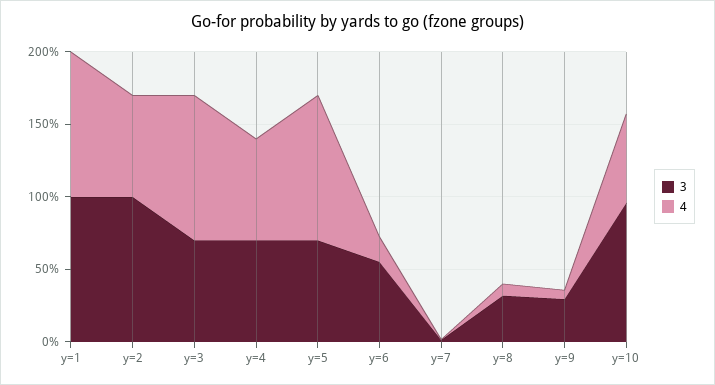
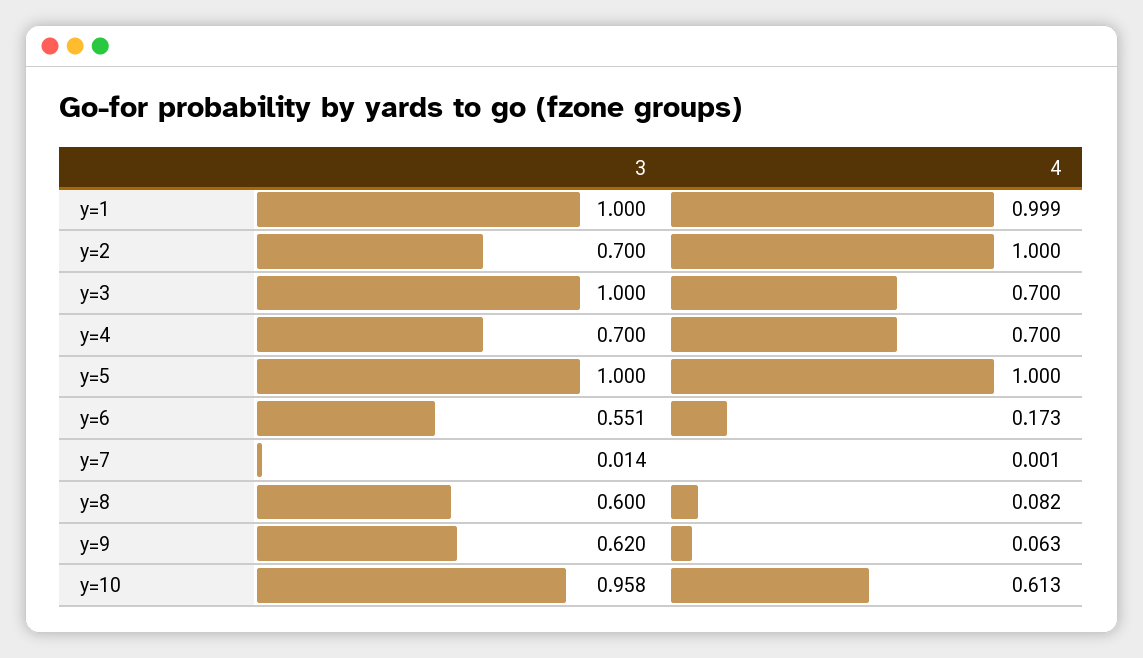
  {
    "3": {
      "y=1": 1,
-     "y=2": 1,
+     "y=2": 0.7,
-     "y=3": 0.7,
+     "y=3": 1,
      "y=4": 0.7,
-     "y=5": 0.7,
+     "y=5": 1,
      "y=6": 0.551,
      "y=7": 0.014,
-     "y=8": 0.3,
+     "y=8": 0.6,
-     "y=9": 0.3,
+     "y=9": 0.62,
      "y=10": 0.958
    },
    "4": {
      "y=1": 0.999,
-     "y=2": 0.7,
+     "y=2": 1,
-     "y=3": 1,
+     "y=3": 0.7,
      "y=4": 0.7,
      "y=5": 1,
      "y=6": 0.173,
      "y=7": 0.001,
      "y=8": 0.082,
      "y=9": 0.063,
      "y=10": 0.613
    }
  }

